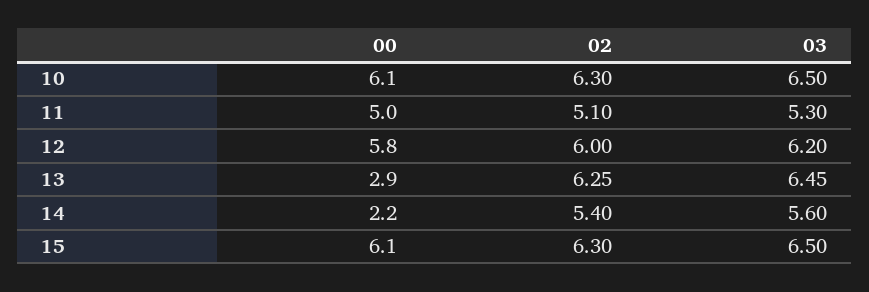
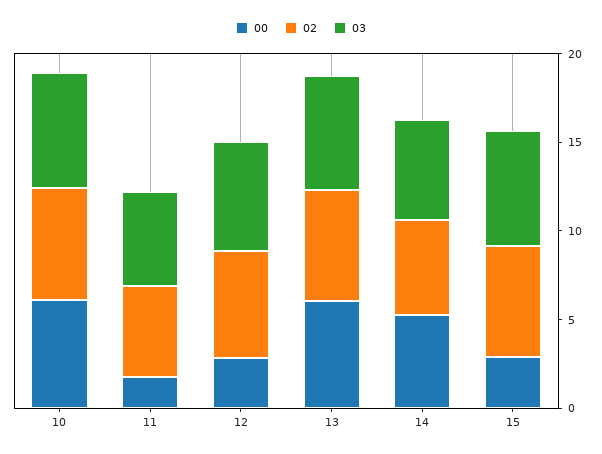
  {
    "00": {
      "10": 6.1,
-     "11": 5,
+     "11": 2,
-     "12": 5.8,
+     "12": 3,
-     "13": 2.9,
+     "13": 6,
-     "14": 2.2,
+     "14": 5,
-     "15": 6.1
+     "15": 3
    },
    "02": {
      "10": 6.3,
      "11": 5.1,
      "12": 6,
      "13": 6.25,
      "14": 5.4,
      "15": 6.3
    },
    "03": {
      "10": 6.5,
      "11": 5.3,
      "12": 6.2,
      "13": 6.45,
      "14": 5.6,
      "15": 6.5
    }
  }

